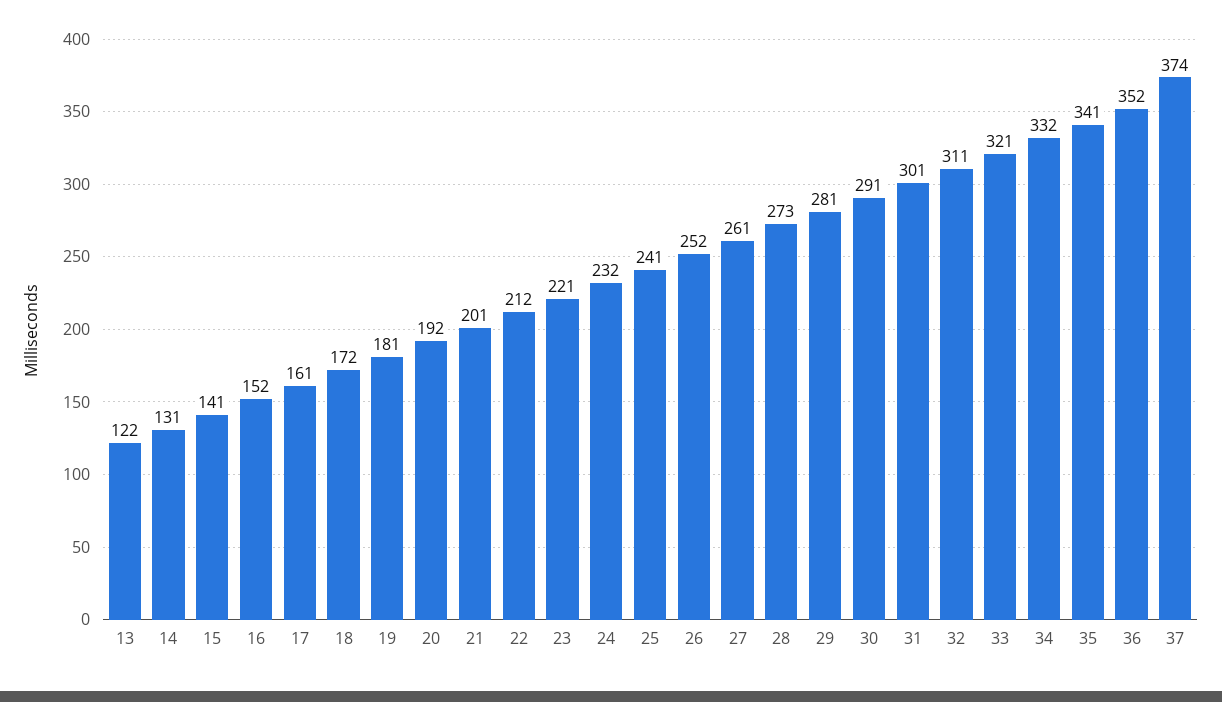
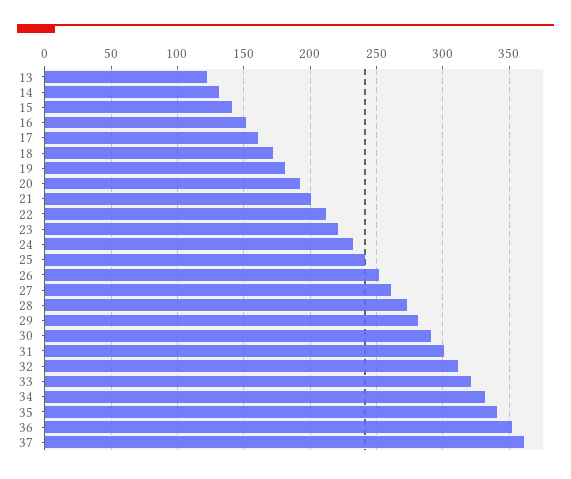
  {
    "13": 122,
    "14": 131,
    "15": 141,
    "16": 152,
    "17": 161,
    "18": 172,
    "19": 181,
    "20": 192,
    "21": 201,
    "22": 212,
    "23": 221,
    "24": 232,
    "25": 241,
    "26": 252,
    "27": 261,
    "28": 273,
    "29": 281,
    "30": 291,
    "31": 301,
    "32": 311,
    "33": 321,
    "34": 332,
    "35": 341,
    "36": 352,
-   "37": 374
+   "37": 360
  }

